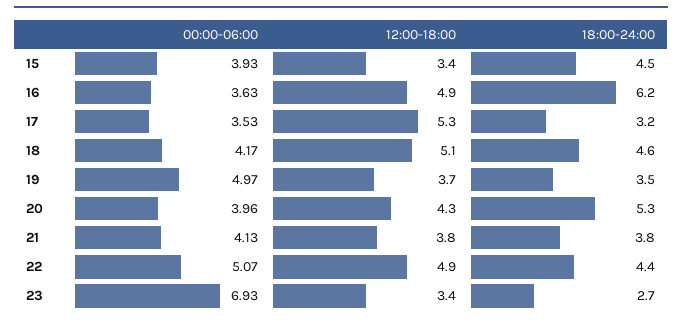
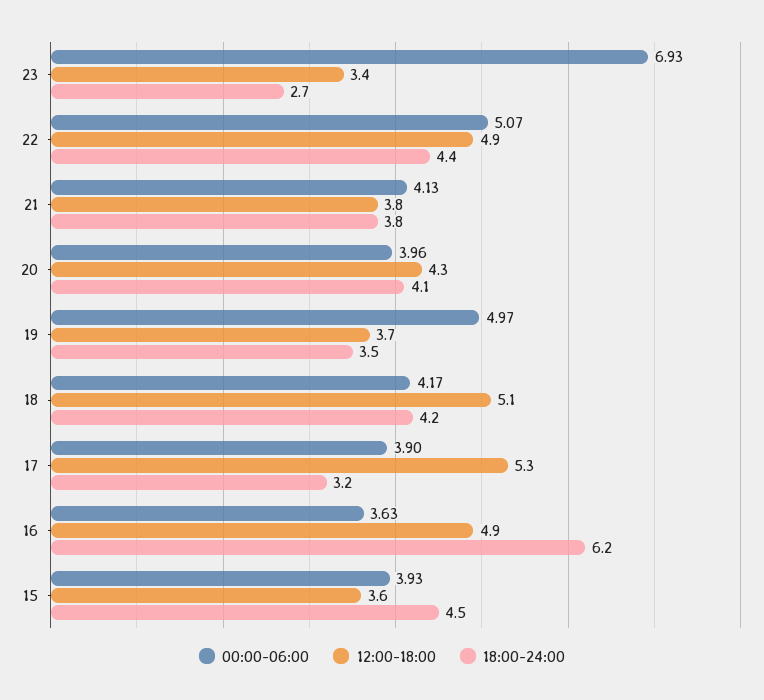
  {
    "00:00-06:00": {
      "15": 3.93,
      "16": 3.63,
-     "17": 3.53,
+     "17": 3.9,
      "18": 4.17,
      "19": 4.97,
      "20": 3.96,
      "21": 4.13,
      "22": 5.07,
      "23": 6.93
    },
    "12:00-18:00": {
-     "15": 3.4,
+     "15": 3.6,
      "16": 4.9,
      "17": 5.3,
      "18": 5.1,
      "19": 3.7,
      "20": 4.3,
      "21": 3.8,
      "22": 4.9,
      "23": 3.4
    },
    "18:00-24:00": {
      "15": 4.5,
      "16": 6.2,
      "17": 3.2,
-     "18": 4.6,
+     "18": 4.2,
      "19": 3.5,
-     "20": 5.3,
+     "20": 4.1,
      "21": 3.8,
      "22": 4.4,
      "23": 2.7
    }
  }

